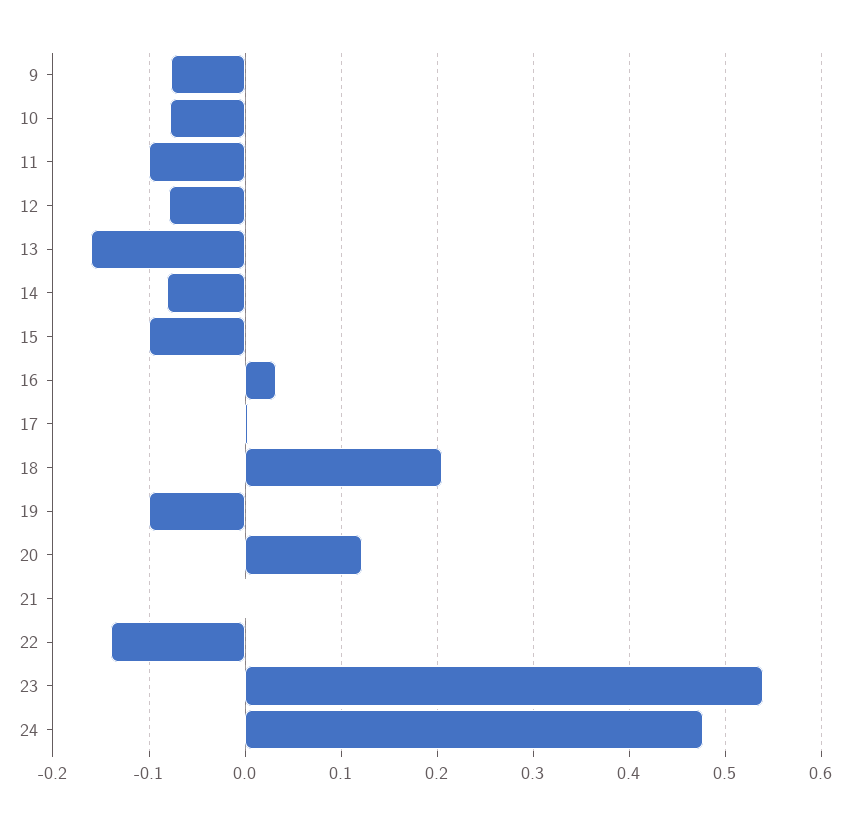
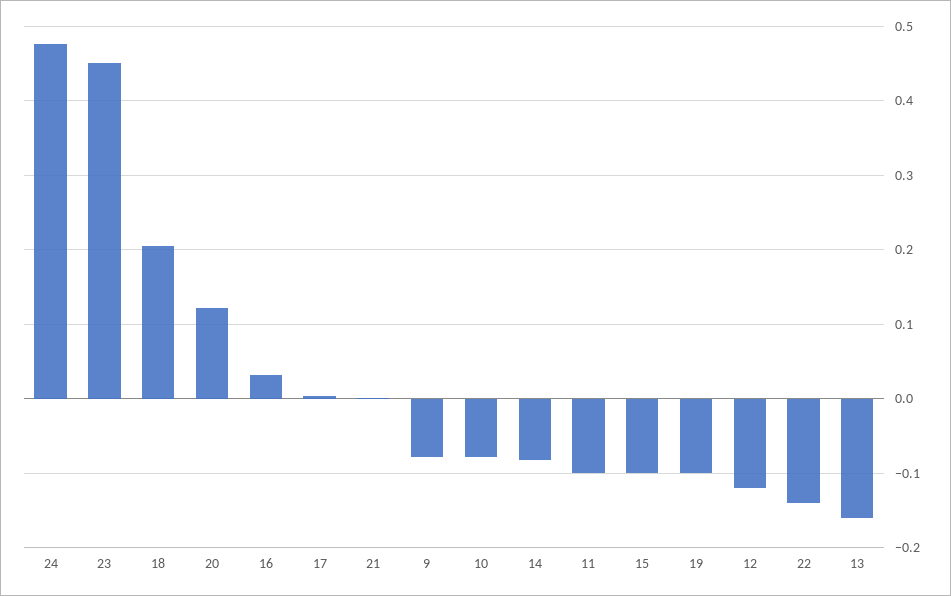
  {
    "9": -0.08,
    "10": -0.08,
    "11": -0.1,
-   "12": -0.08,
+   "12": -0.12,
    "13": -0.16,
    "14": -0.08,
    "15": -0.1,
    "16": 0.03,
    "17": 0,
    "18": 0.21,
    "19": -0.1,
    "20": 0.12,
    "21": 0,
    "22": -0.14,
-   "23": 0.54,
+   "23": 0.45,
    "24": 0.48
  }

